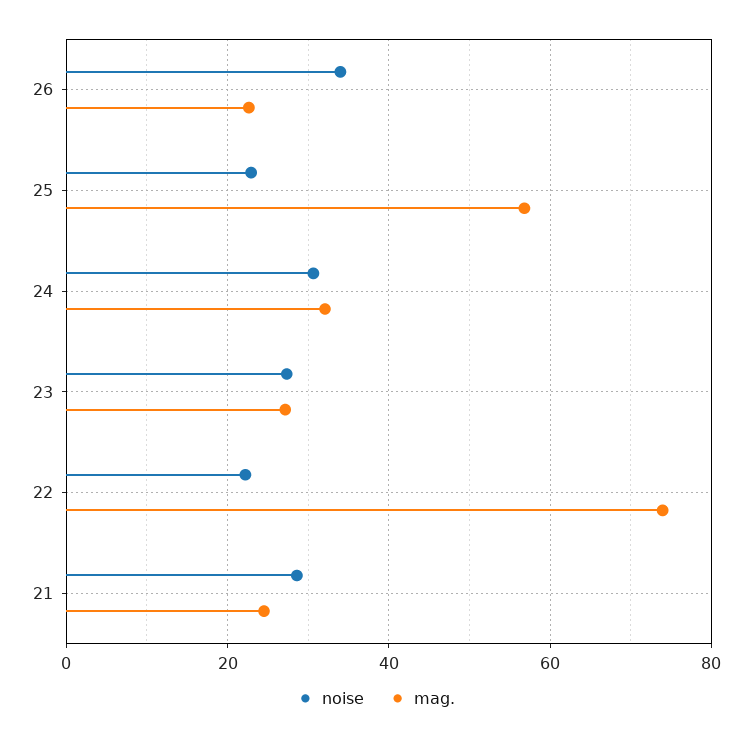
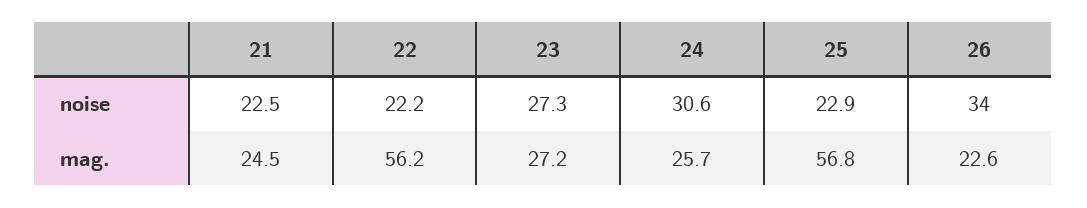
  {
    "noise": {
      "26": 34,
      "25": 22.9,
      "24": 30.6,
      "23": 27.3,
      "22": 22.2,
-     "21": 28
+     "21": 22.5
    },
    "mag.": {
      "26": 22.6,
      "25": 56.8,
-     "24": 32,
+     "24": 25.7,
      "23": 27.2,
-     "22": 74,
+     "22": 56.2,
      "21": 24.5
    }
  }

